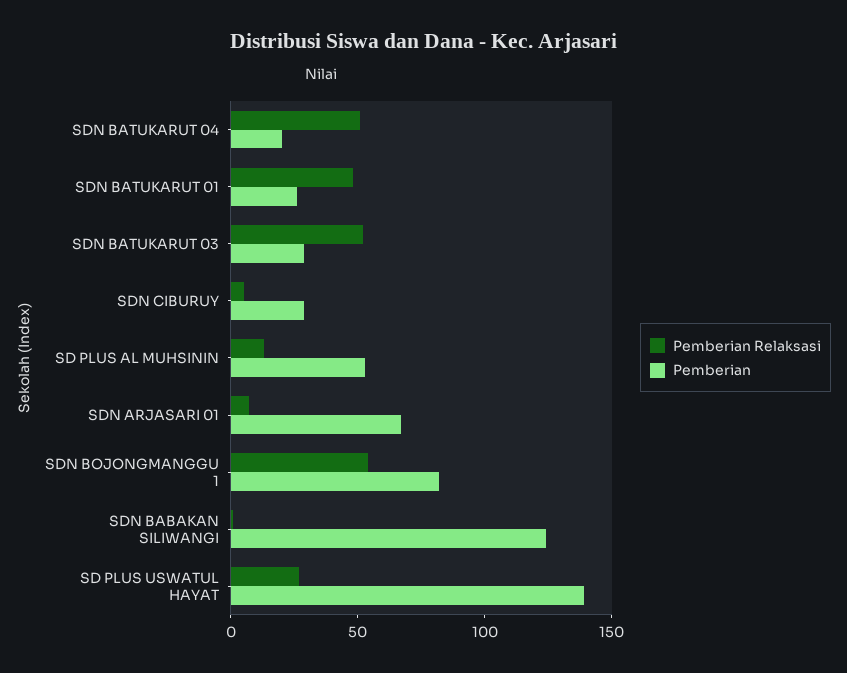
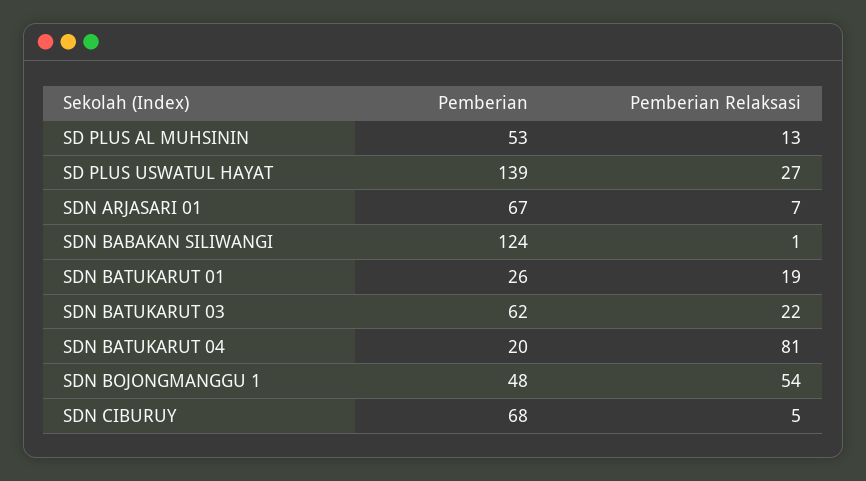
  {
    "Pemberian Relaksasi": {
-     "SDN BATUKARUT 04": 50,
+     "SDN BATUKARUT 04": 81,
-     "SDN BATUKARUT 01": 50,
+     "SDN BATUKARUT 01": 19,
-     "SDN BATUKARUT 03": 50,
+     "SDN BATUKARUT 03": 22,
      "SDN CIBURUY": 5,
      "SD PLUS AL MUHSININ": 13,
      "SDN ARJASARI 01": 7,
      "SDN BOJONGMANGGU 1": 54,
      "SDN BABAKAN SILIWANGI": 1,
      "SD PLUS USWATUL HAYAT": 27
    },
    "Pemberian": {
      "SDN BATUKARUT 04": 20,
      "SDN BATUKARUT 01": 26,
-     "SDN BATUKARUT 03": 30,
+     "SDN BATUKARUT 03": 62,
-     "SDN CIBURUY": 30,
+     "SDN CIBURUY": 68,
      "SD PLUS AL MUHSININ": 53,
      "SDN ARJASARI 01": 67,
-     "SDN BOJONGMANGGU 1": 80,
+     "SDN BOJONGMANGGU 1": 48,
      "SDN BABAKAN SILIWANGI": 124,
      "SD PLUS USWATUL HAYAT": 139
    }
  }

